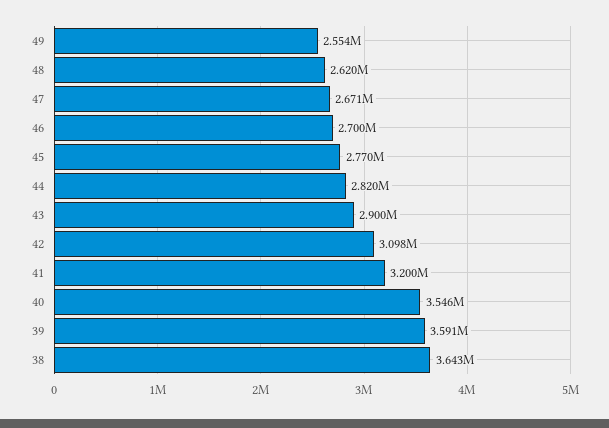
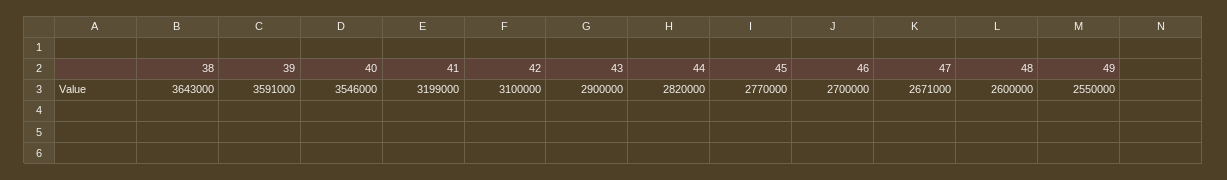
  {
-   "49": 2554000,
+   "49": 2550000,
-   "48": 2620000,
+   "48": 2600000,
    "47": 2671000,
    "46": 2700000,
    "45": 2770000,
    "44": 2820000,
    "43": 2900000,
-   "42": 3098000,
+   "42": 3100000,
-   "41": 3200000,
+   "41": 3199000,
    "40": 3546000,
    "39": 3591000,
    "38": 3643000
  }

